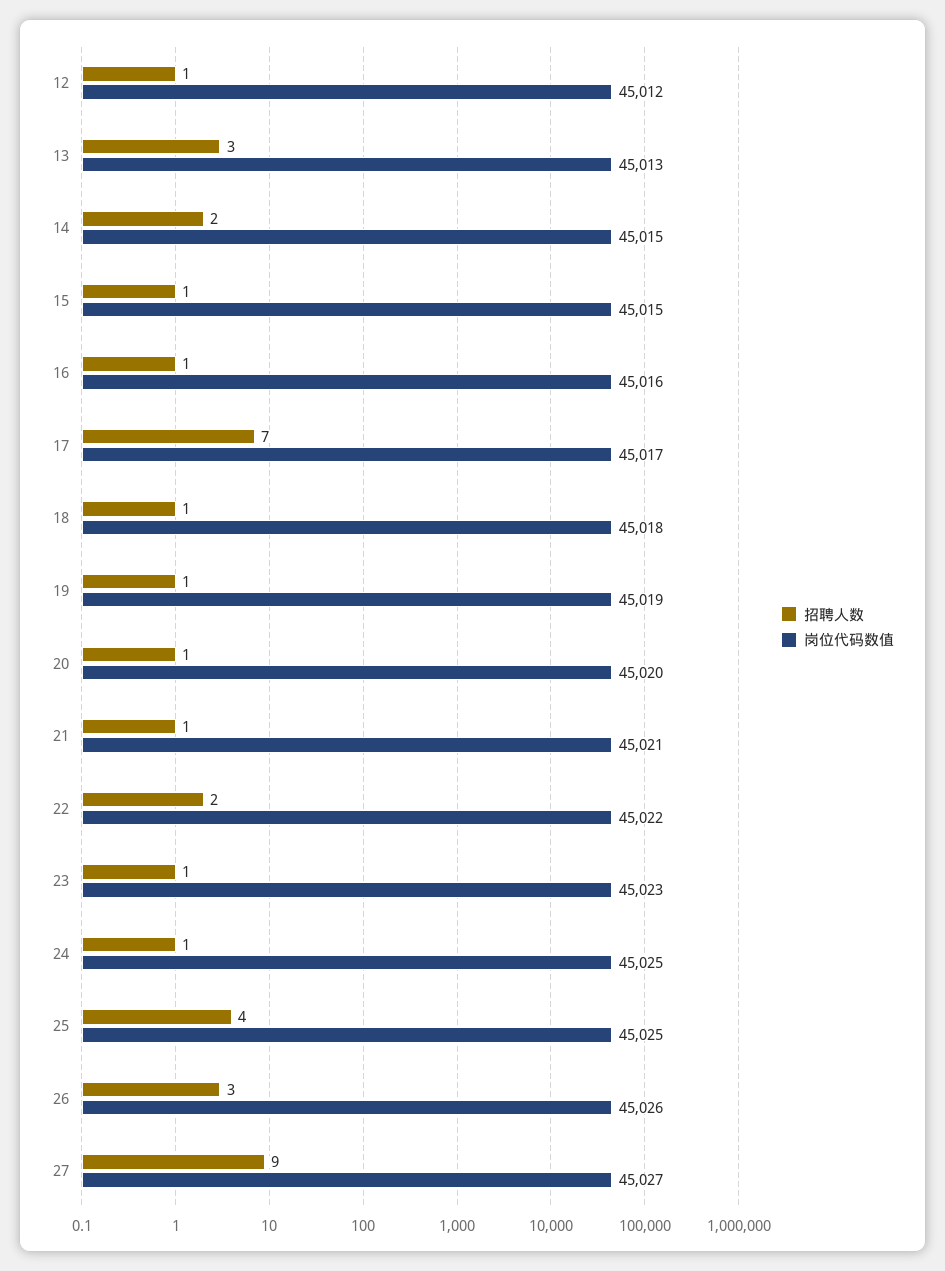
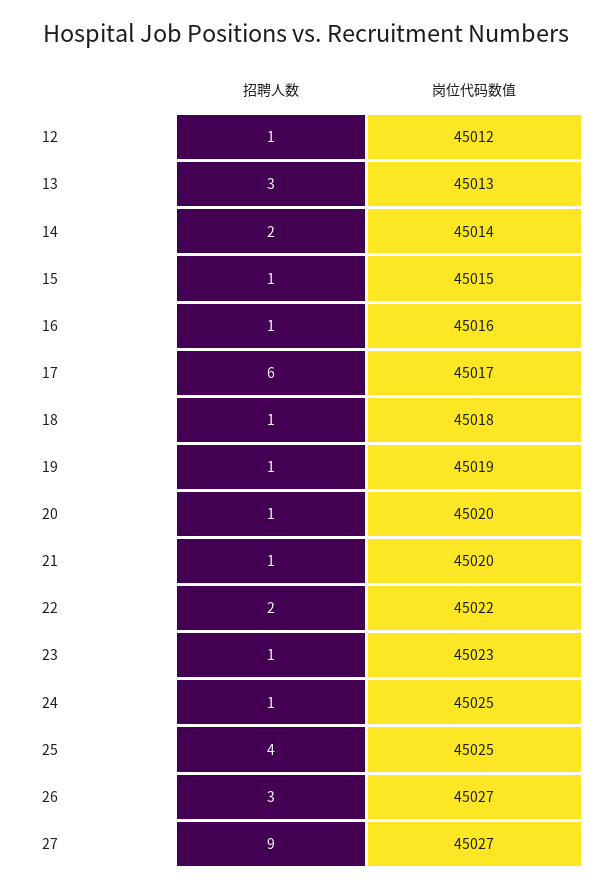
  {
    "招聘人数": {
      "12": 1,
      "13": 3,
      "14": 2,
      "15": 1,
      "16": 1,
-     "17": 7,
+     "17": 6,
      "18": 1,
      "19": 1,
      "20": 1,
      "21": 1,
      "22": 2,
      "23": 1,
      "24": 1,
      "25": 4,
      "26": 3,
      "27": 9
    },
    "岗位代码数值": {
      "12": 45012,
      "13": 45013,
-     "14": 45015,
+     "14": 45014,
      "15": 45015,
      "16": 45016,
      "17": 45017,
      "18": 45018,
      "19": 45019,
      "20": 45020,
-     "21": 45021,
+     "21": 45020,
      "22": 45022,
      "23": 45023,
      "24": 45025,
      "25": 45025,
-     "26": 45026,
+     "26": 45027,
      "27": 45027
    }
  }

